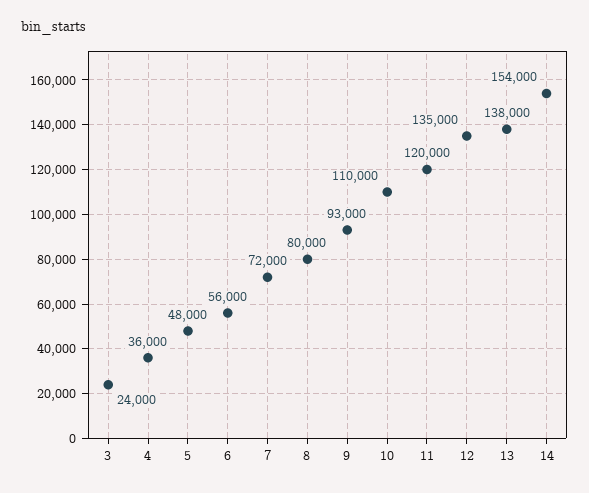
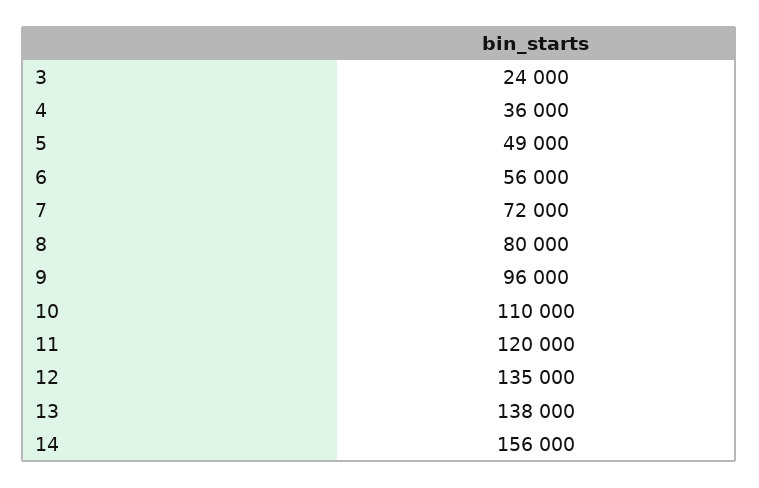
  {
    "3": 24000,
    "4": 36000,
-   "5": 48000,
+   "5": 49000,
    "6": 56000,
    "7": 72000,
    "8": 80000,
-   "9": 93000,
+   "9": 96000,
    "10": 110000,
    "11": 120000,
    "12": 135000,
    "13": 138000,
-   "14": 154000
+   "14": 156000
  }

